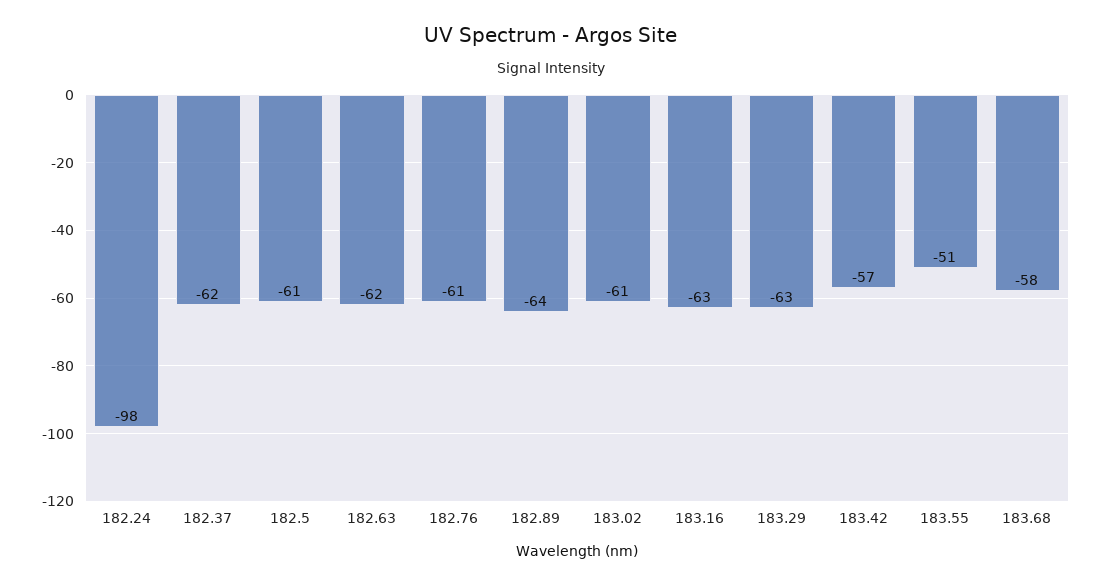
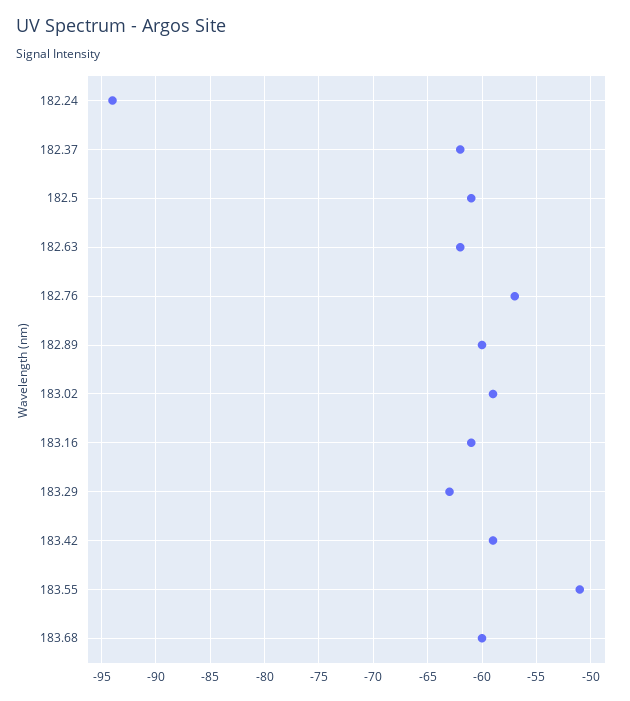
  {
-   "182.24": -98,
+   "182.24": -94,
    "182.37": -62,
    "182.5": -61,
    "182.63": -62,
-   "182.76": -61,
+   "182.76": -57,
-   "182.89": -64,
+   "182.89": -60,
-   "183.02": -61,
+   "183.02": -59,
-   "183.16": -63,
+   "183.16": -61,
    "183.29": -63,
-   "183.42": -57,
+   "183.42": -59,
    "183.55": -51,
-   "183.68": -58
+   "183.68": -60
  }

